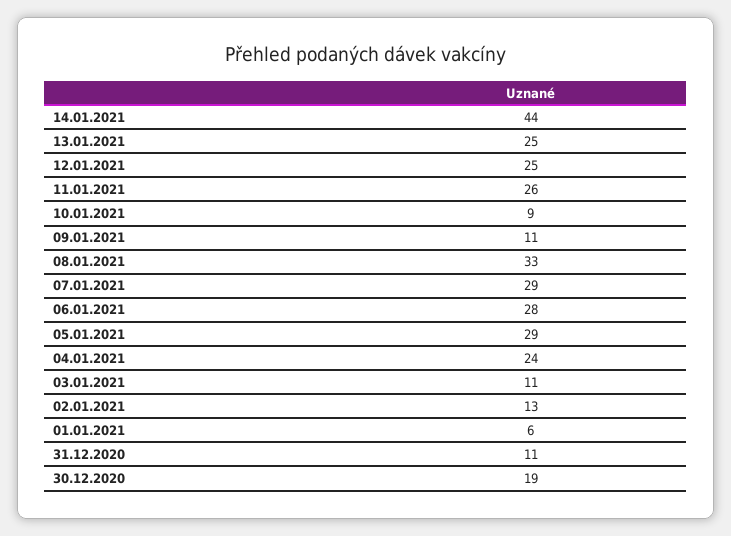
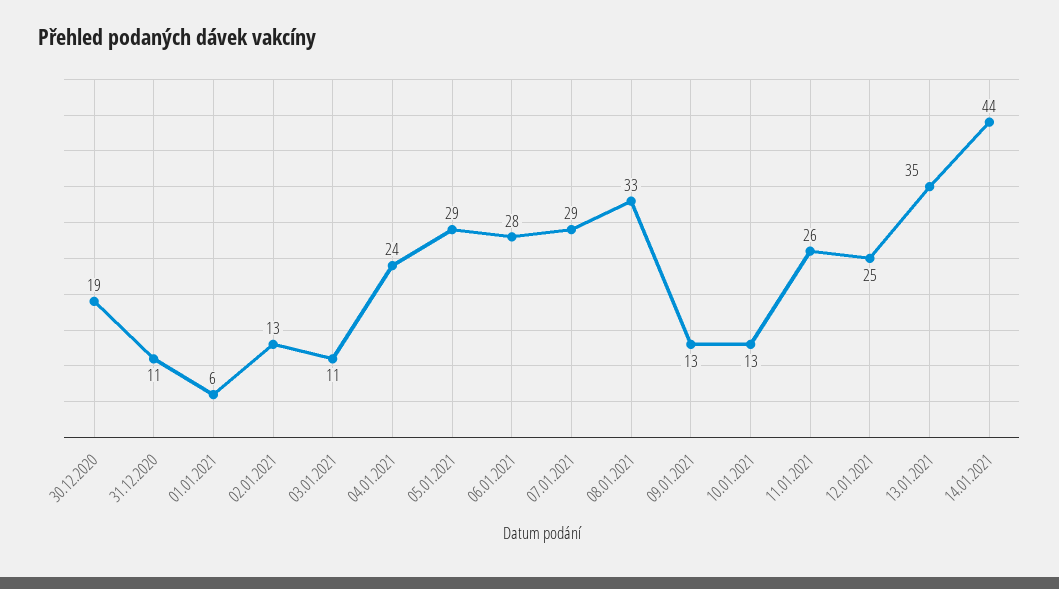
  {
    "14.01.2021": 44,
-   "13.01.2021": 25,
+   "13.01.2021": 35,
    "12.01.2021": 25,
    "11.01.2021": 26,
-   "10.01.2021": 9,
+   "10.01.2021": 13,
-   "09.01.2021": 11,
+   "09.01.2021": 13,
    "08.01.2021": 33,
    "07.01.2021": 29,
    "06.01.2021": 28,
    "05.01.2021": 29,
    "04.01.2021": 24,
    "03.01.2021": 11,
    "02.01.2021": 13,
    "01.01.2021": 6,
    "31.12.2020": 11,
    "30.12.2020": 19
  }

